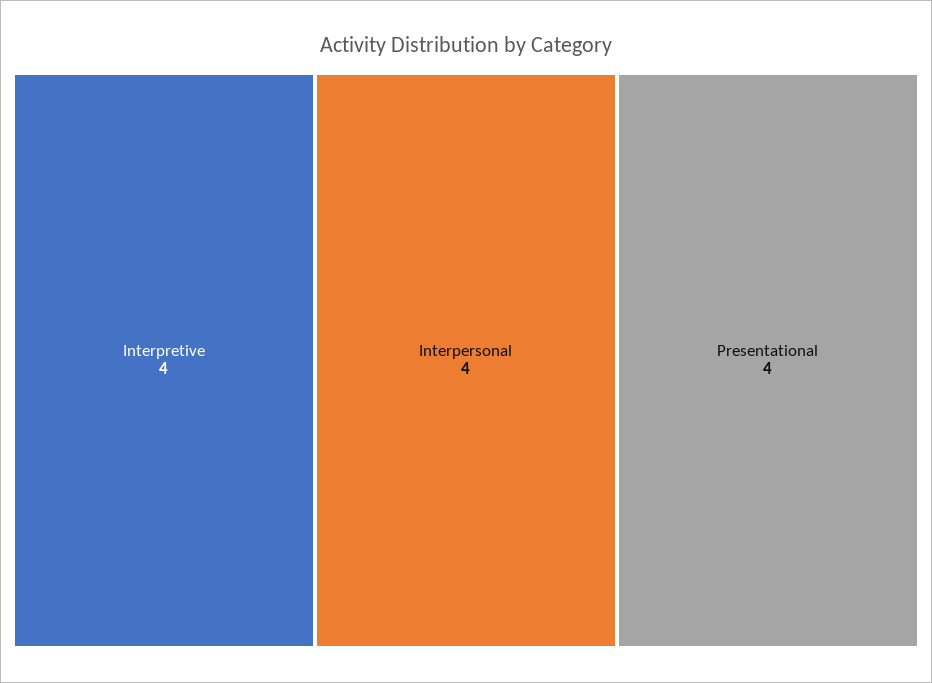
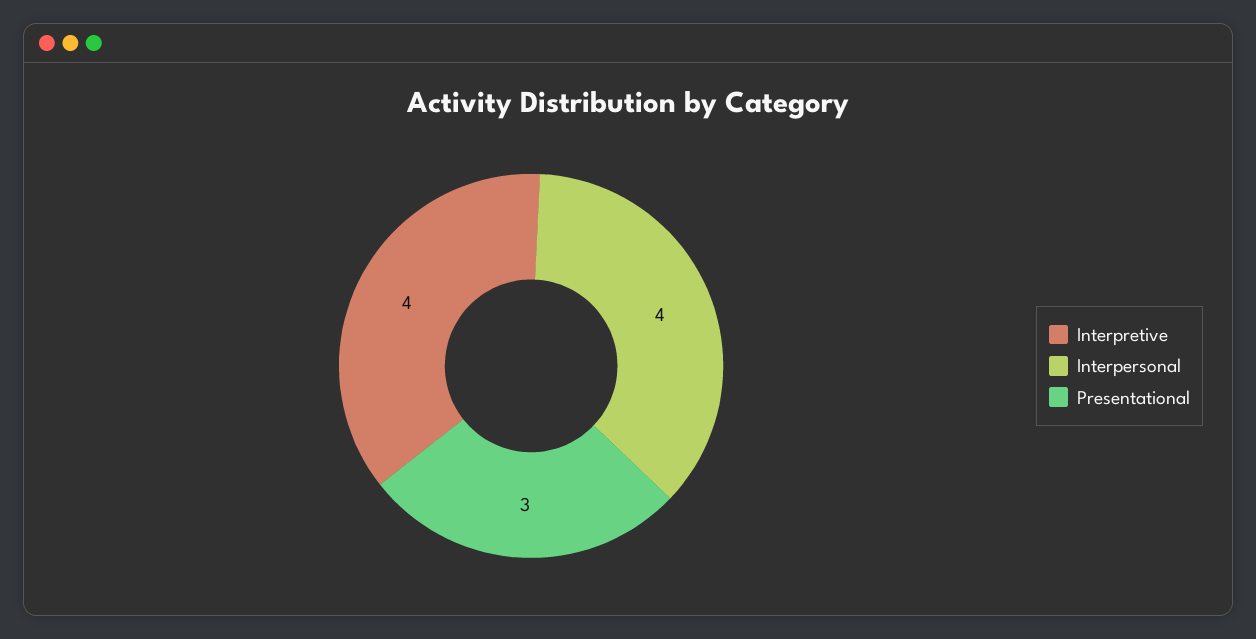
  {
    "Interpretive": 4,
    "Interpersonal": 4,
-   "Presentational": 4
+   "Presentational": 3
  }

